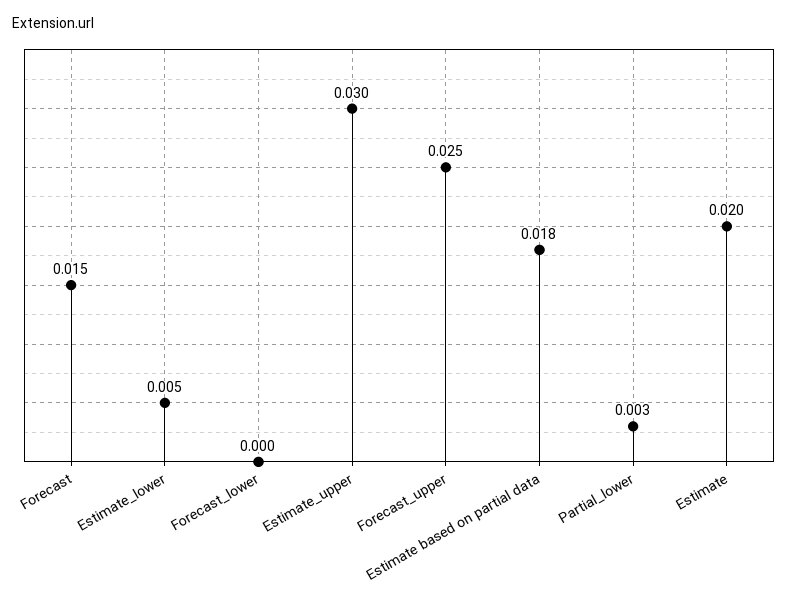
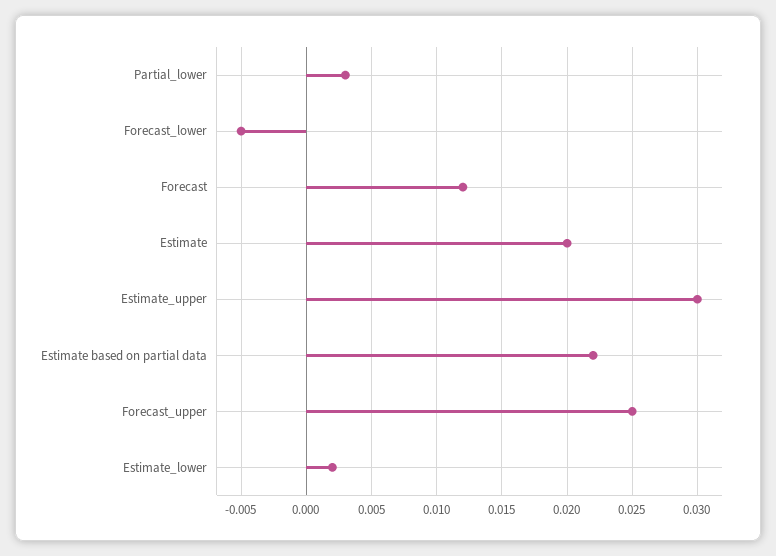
  {
-   "Forecast": 0.015,
+   "Forecast": 0.012,
-   "Estimate_lower": 0.005,
+   "Estimate_lower": 0.002,
-   "Forecast_lower": 0,
+   "Forecast_lower": -0.005,
    "Estimate_upper": 0.03,
    "Forecast_upper": 0.025,
-   "Estimate based on partial data": 0.018,
+   "Estimate based on partial data": 0.022,
    "Partial_lower": 0.003,
    "Estimate": 0.02
  }

